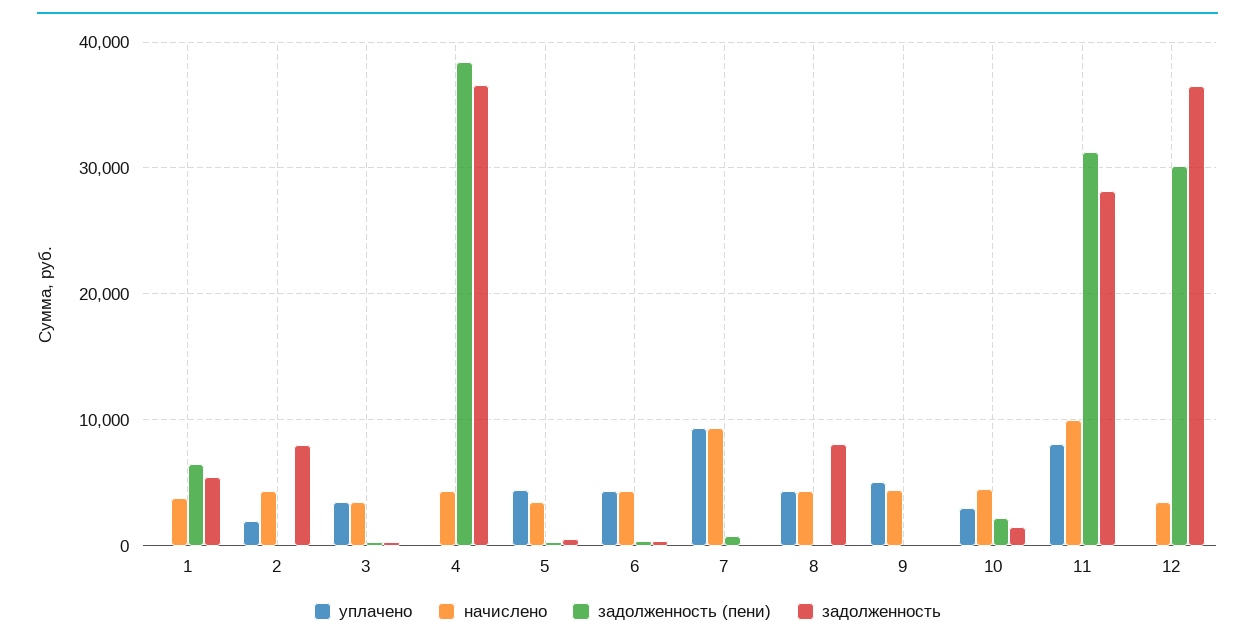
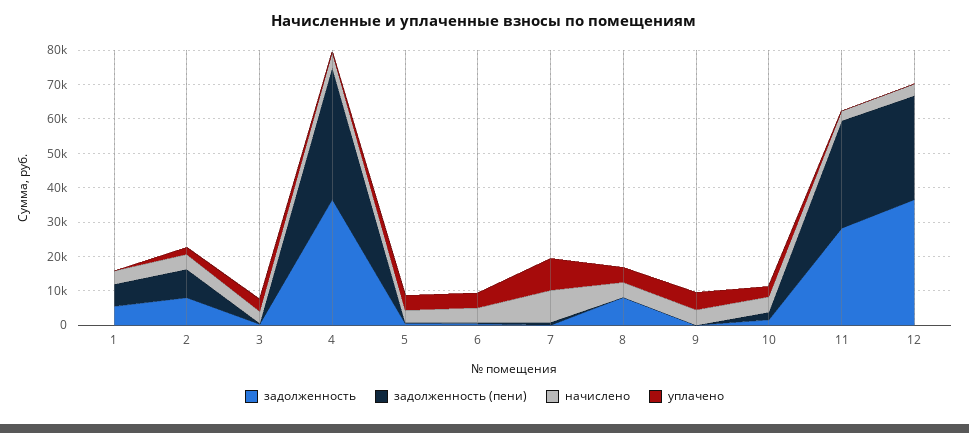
  {
    "уплачено": {
      "1": 0,
      "2": 2000,
      "3": 4000,
      "4": 0,
      "5": 4000,
      "6": 4000,
      "7": 9000,
      "8": 4000,
      "9": 5000,
      "10": 3000,
-     "11": 8000,
+     "11": 0,
      "12": 0
    },
    "начислено": {
      "1": 4000,
      "2": 4000,
      "3": 4000,
      "4": 4000,
      "5": 3000,
      "6": 4000,
      "7": 9000,
      "8": 4000,
      "9": 4000,
      "10": 4000,
-     "11": 10000,
+     "11": 2500,
      "12": 4000
    },
    "задолженность (пени)": {
      "1": 6000,
-     "2": 0,
+     "2": 7500,
      "3": 0,
      "4": 38000,
      "5": 0,
      "6": 0,
      "7": 1000,
      "8": 0,
      "9": 0,
      "10": 2000,
      "11": 31000,
      "12": 30000
    },
    "задолженность": {
      "1": 5000,
      "2": 8000,
      "3": 0,
      "4": 37000,
      "5": 1000,
      "6": 0,
      "7": 0,
      "8": 8000,
      "9": 0,
      "10": 2000,
      "11": 28000,
      "12": 36000
    }
  }

